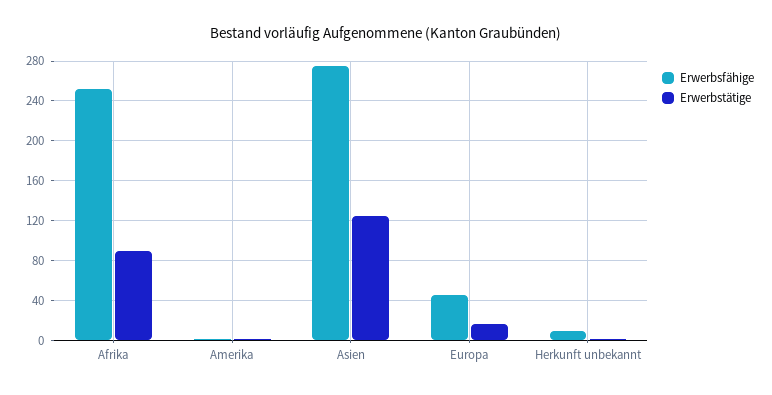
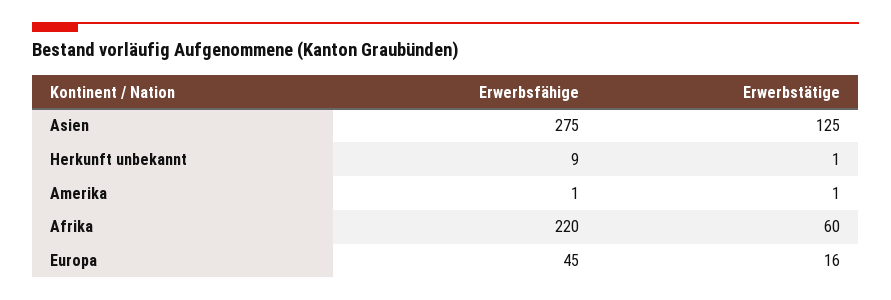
  {
    "Erwerbsfähige": {
-     "Afrika": 250,
+     "Afrika": 220,
      "Amerika": 1,
      "Asien": 275,
      "Europa": 45,
      "Herkunft unbekannt": 9
    },
    "Erwerbstätige": {
-     "Afrika": 90,
+     "Afrika": 60,
      "Amerika": 1,
      "Asien": 125,
      "Europa": 16,
      "Herkunft unbekannt": 1
    }
  }

